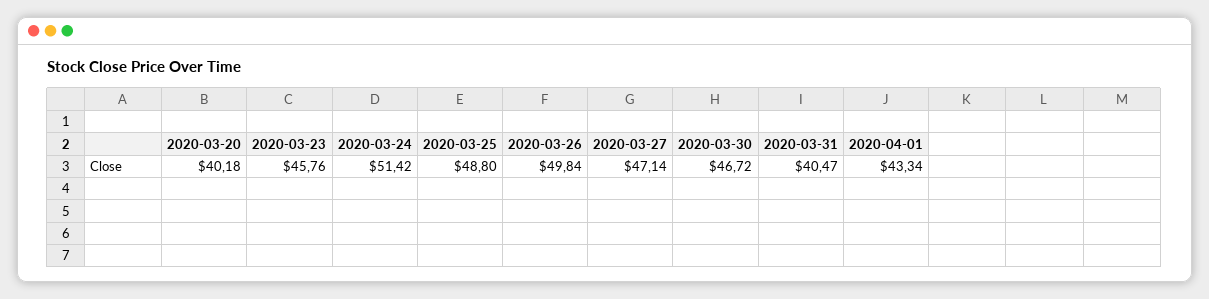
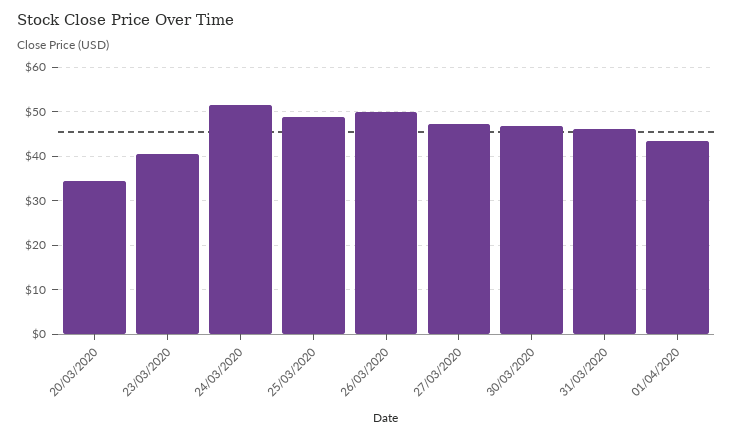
  {
-   "2020-03-20": 40.18,
+   "2020-03-20": 34,
-   "2020-03-23": 45.76,
+   "2020-03-23": 40,
    "2020-03-24": 51.42,
    "2020-03-25": 48.8,
    "2020-03-26": 49.84,
    "2020-03-27": 47.14,
    "2020-03-30": 46.72,
-   "2020-03-31": 40.47,
+   "2020-03-31": 46,
    "2020-04-01": 43.34
  }

